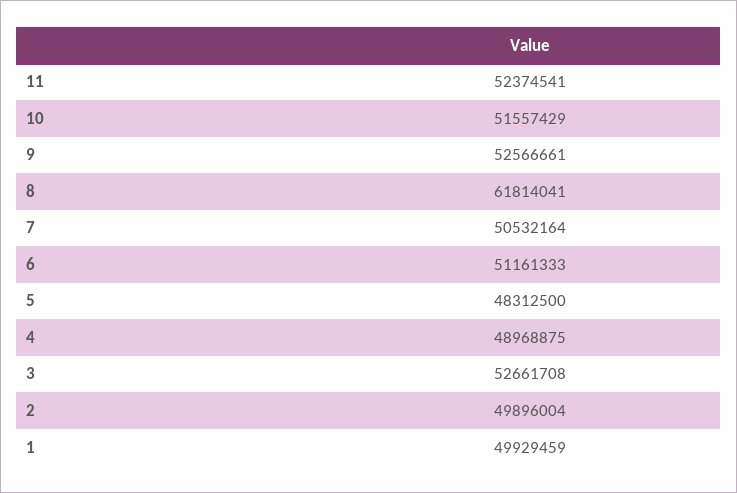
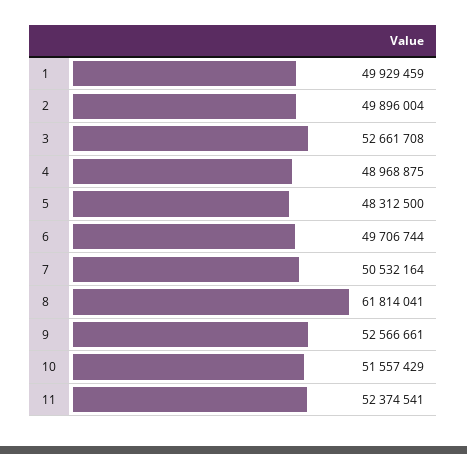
  {
    "11": 52374541,
    "10": 51557429,
    "9": 52566661,
    "8": 61814041,
    "7": 50532164,
-   "6": 51161333,
+   "6": 49706744,
    "5": 48312500,
    "4": 48968875,
    "3": 52661708,
    "2": 49896004,
    "1": 49929459
  }

